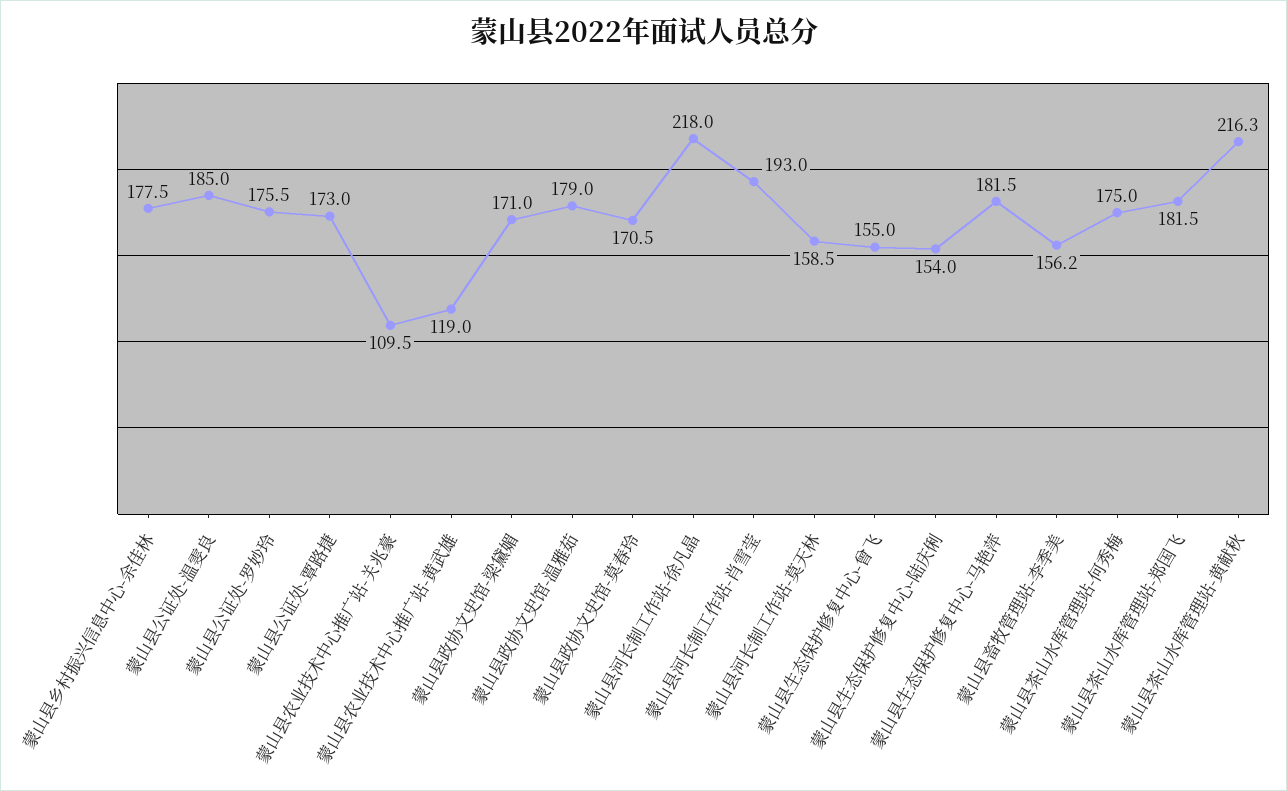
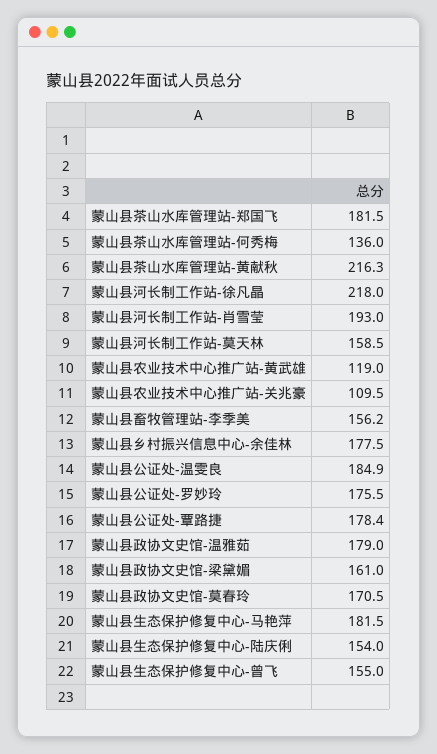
  {
    "蒙山县乡村振兴信息中心-余佳林": 177.5,
-   "蒙山县公证处-温雯良": 185,
+   "蒙山县公证处-温雯良": 184.9,
    "蒙山县公证处-罗妙玲": 175.5,
-   "蒙山县公证处-覃路捷": 173,
+   "蒙山县公证处-覃路捷": 178.4,
    "蒙山县农业技术中心推广站-关兆豪": 109.5,
    "蒙山县农业技术中心推广站-黄武雄": 119,
-   "蒙山县政协文史馆-梁黛媚": 171,
+   "蒙山县政协文史馆-梁黛媚": 161,
    "蒙山县政协文史馆-温雅茹": 179,
    "蒙山县政协文史馆-莫春玲": 170.5,
    "蒙山县河长制工作站-徐凡晶": 218,
    "蒙山县河长制工作站-肖雪莹": 193,
    "蒙山县河长制工作站-莫天林": 158.5,
    "蒙山县生态保护修复中心-曾飞": 155,
    "蒙山县生态保护修复中心-陆庆俐": 154,
    "蒙山县生态保护修复中心-马艳萍": 181.5,
    "蒙山县畜牧管理站-李季美": 156.2,
-   "蒙山县茶山水库管理站-何秀梅": 175,
+   "蒙山县茶山水库管理站-何秀梅": 136,
    "蒙山县茶山水库管理站-郑国飞": 181.5,
    "蒙山县茶山水库管理站-黄献秋": 216.3
  }

